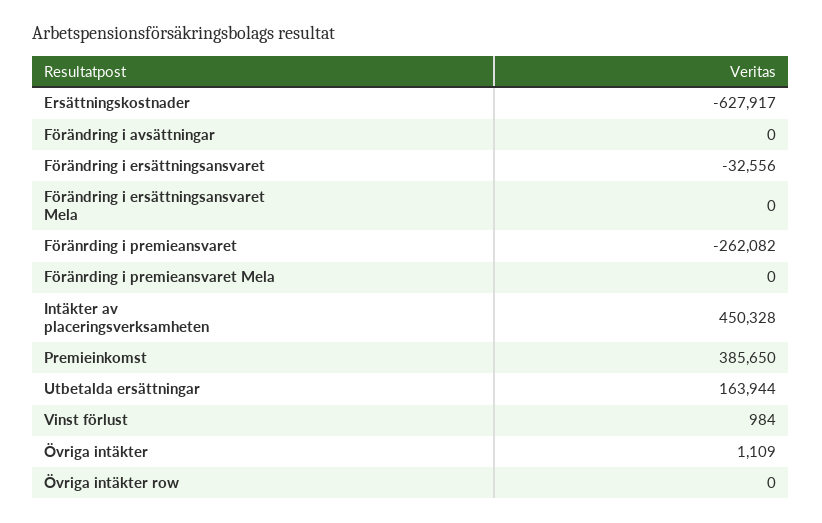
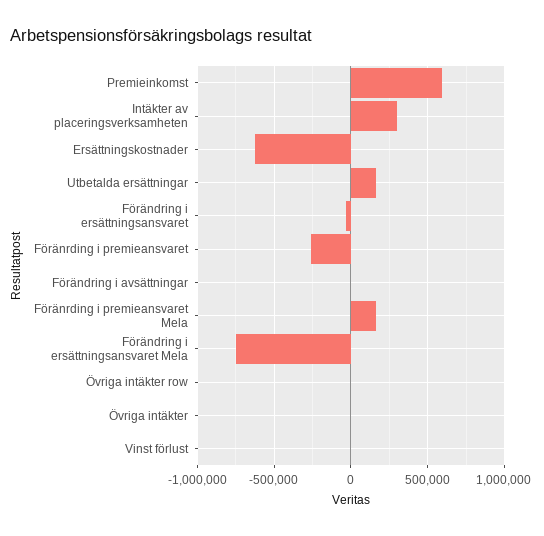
  {
    "Ersättningskostnader": -627917,
    "Förändring i avsättningar": 0,
    "Förändring i ersättningsansvaret": -32556,
-   "Förändring i ersättningsansvaret Mela": 0,
+   "Förändring i ersättningsansvaret Mela": -750000,
    "Föränrding i premieansvaret": -262082,
-   "Föränrding i premieansvaret Mela": 0,
+   "Föränrding i premieansvaret Mela": 150000,
-   "Intäkter av placeringsverksamheten": 450328,
+   "Intäkter av placeringsverksamheten": 300000,
-   "Premieinkomst": 385650,
+   "Premieinkomst": 600000,
    "Utbetalda ersättningar": 163944,
    "Vinst förlust": 984,
    "Övriga intäkter": 1109,
    "Övriga intäkter row": 0
  }

